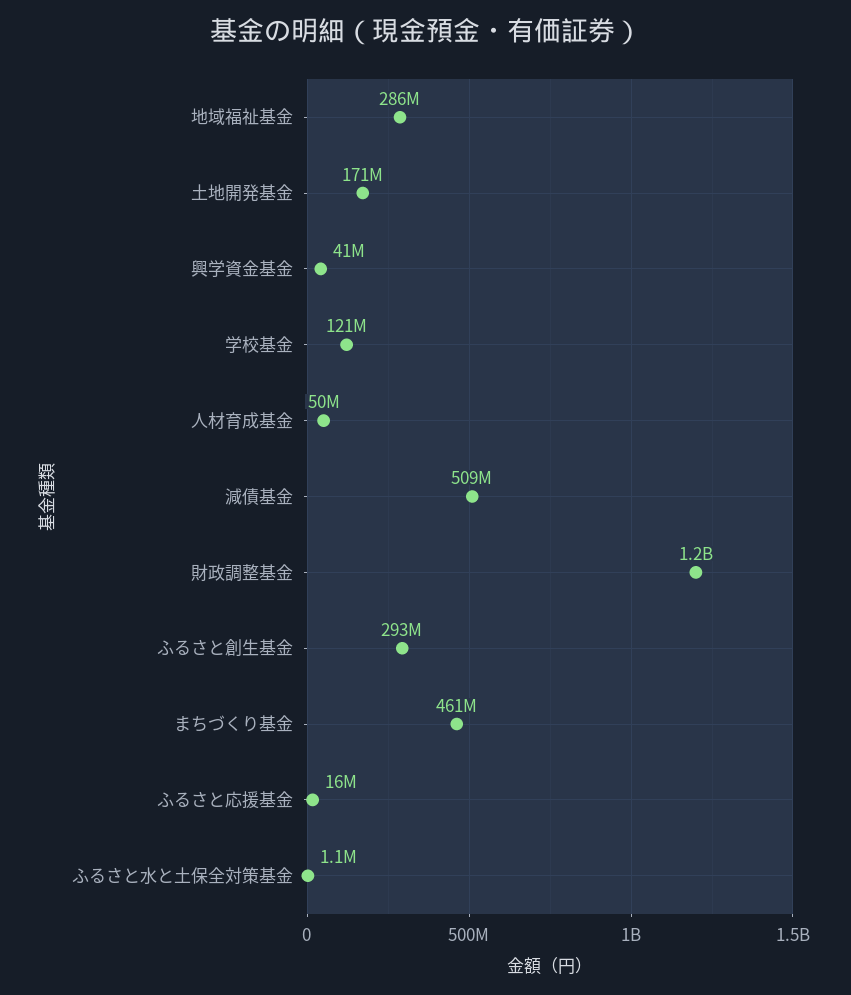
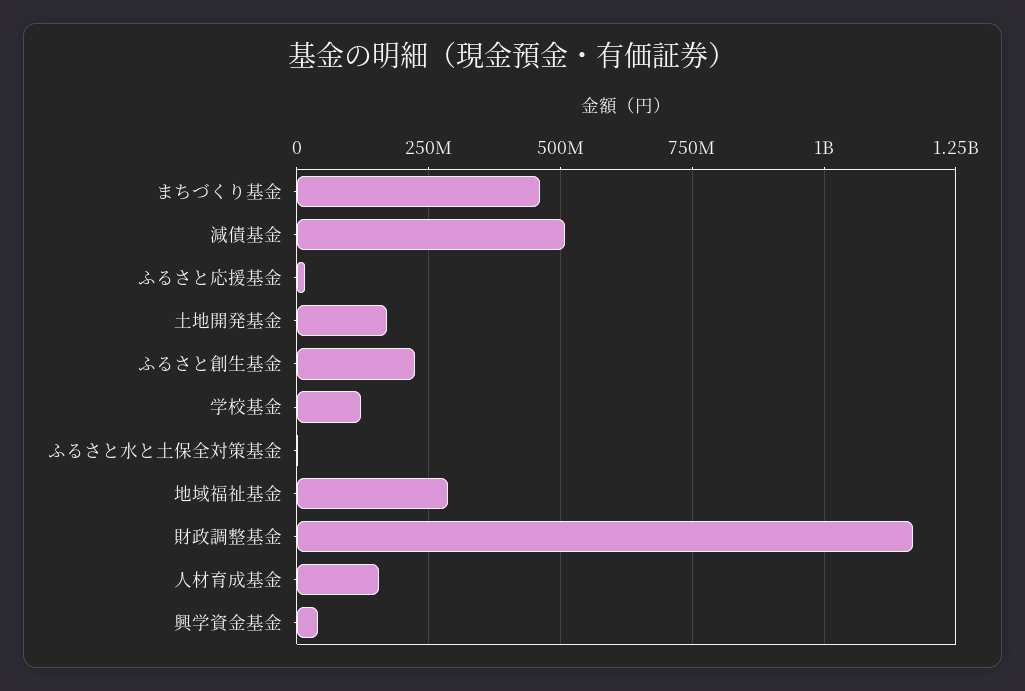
  {
    "地域福祉基金": 286000000,
    "土地開発基金": 171000000,
    "興学資金基金": 41000000,
    "学校基金": 121000000,
-   "人材育成基金": 50000000,
+   "人材育成基金": 150000000,
    "減債基金": 509000000,
    "財政調整基金": 1200000000,
-   "ふるさと創生基金": 293000000,
+   "ふるさと創生基金": 225000000,
    "まちづくり基金": 461000000,
    "ふるさと応援基金": 16000000,
    "ふるさと水と土保全対策基金": 1100000
  }

